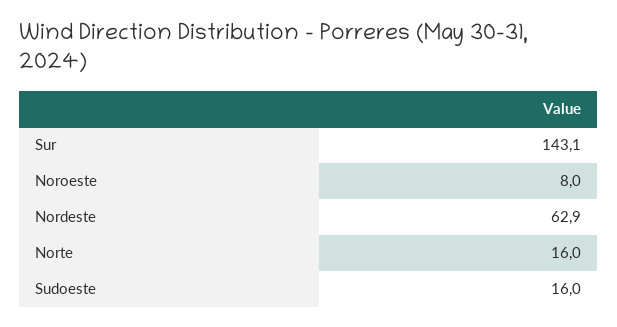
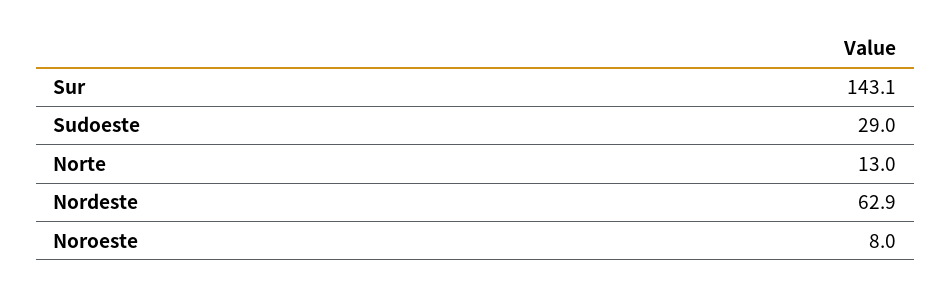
  {
    "Sur": 143.1,
    "Noroeste": 8,
    "Nordeste": 62.9,
-   "Norte": 16,
+   "Norte": 13,
-   "Sudoeste": 16
+   "Sudoeste": 29
  }

